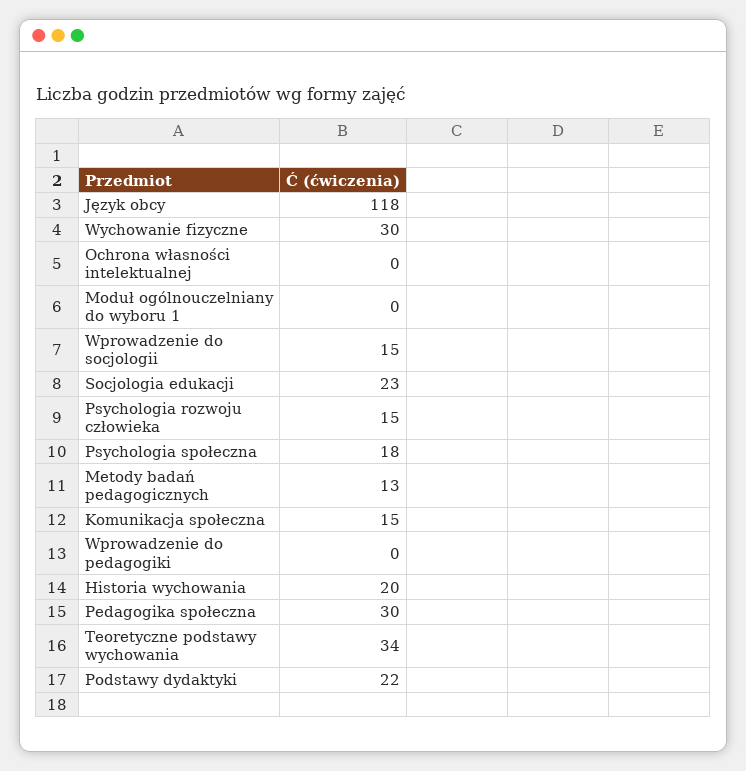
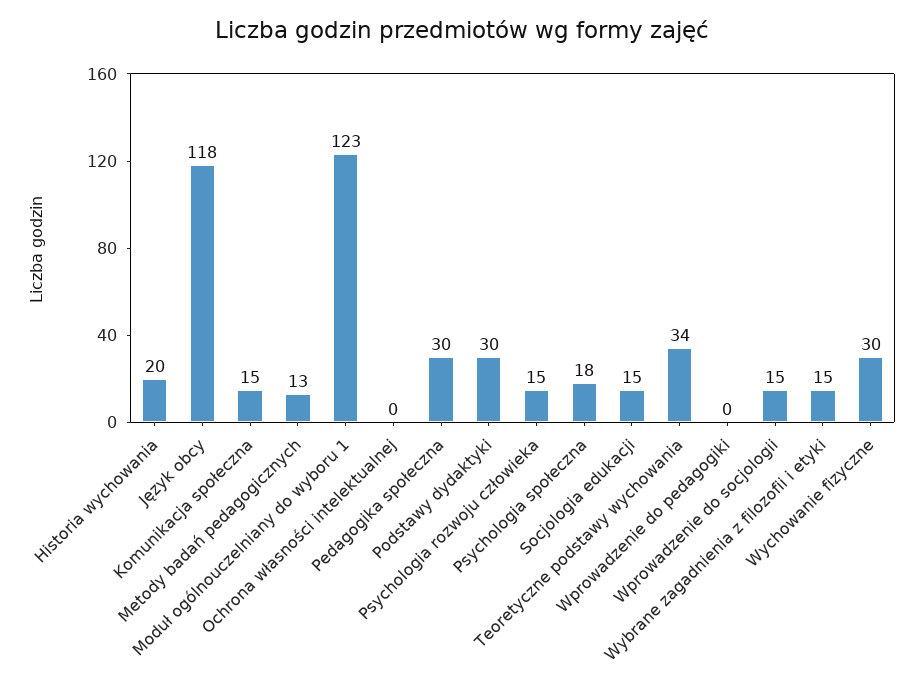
  {
    "Język obcy": 118,
    "Wychowanie fizyczne": 30,
    "Ochrona własności intelektualnej": 0,
-   "Moduł ogólnouczelniany do wyboru 1": 0,
+   "Moduł ogólnouczelniany do wyboru 1": 123,
    "Wprowadzenie do socjologii": 15,
-   "Socjologia edukacji": 23,
+   "Socjologia edukacji": 15,
    "Psychologia rozwoju człowieka": 15,
    "Psychologia społeczna": 18,
    "Metody badań pedagogicznych": 13,
    "Komunikacja społeczna": 15,
    "Wprowadzenie do pedagogiki": 0,
    "Historia wychowania": 20,
    "Pedagogika społeczna": 30,
    "Teoretyczne podstawy wychowania": 34,
-   "Podstawy dydaktyki": 22
+   "Podstawy dydaktyki": 30,
+   "Wybrane zagadnienia z filozofii i etyki": 15
  }

